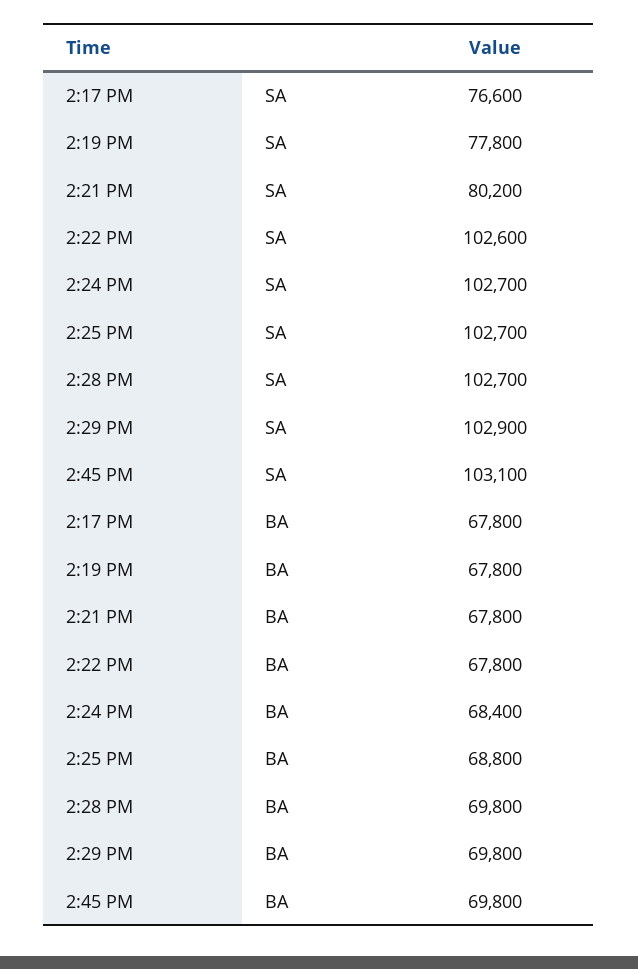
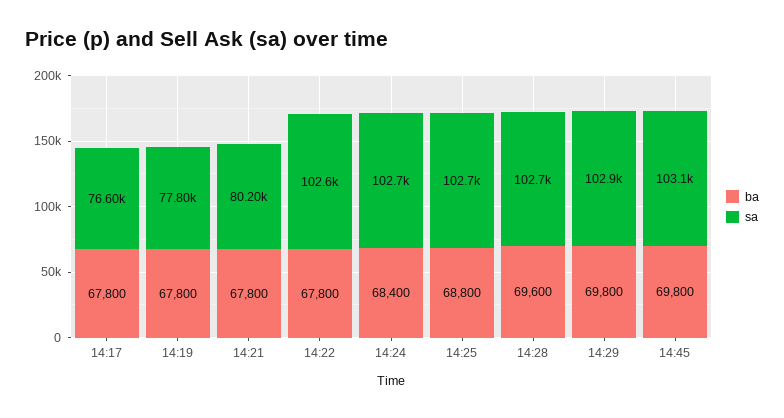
  {
    "SA": {
      "2:17 PM": 76600,
      "2:19 PM": 77800,
      "2:21 PM": 80200,
      "2:22 PM": 102600,
      "2:24 PM": 102700,
      "2:25 PM": 102700,
      "2:28 PM": 102700,
      "2:29 PM": 102900,
      "2:45 PM": 103100
    },
    "BA": {
      "2:17 PM": 67800,
      "2:19 PM": 67800,
      "2:21 PM": 67800,
      "2:22 PM": 67800,
      "2:24 PM": 68400,
      "2:25 PM": 68800,
-     "2:28 PM": 69800,
+     "2:28 PM": 69600,
      "2:29 PM": 69800,
      "2:45 PM": 69800
    }
  }

